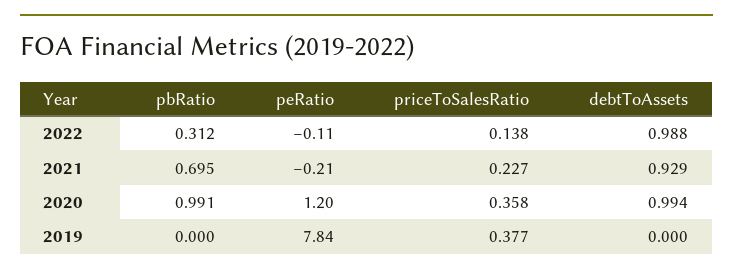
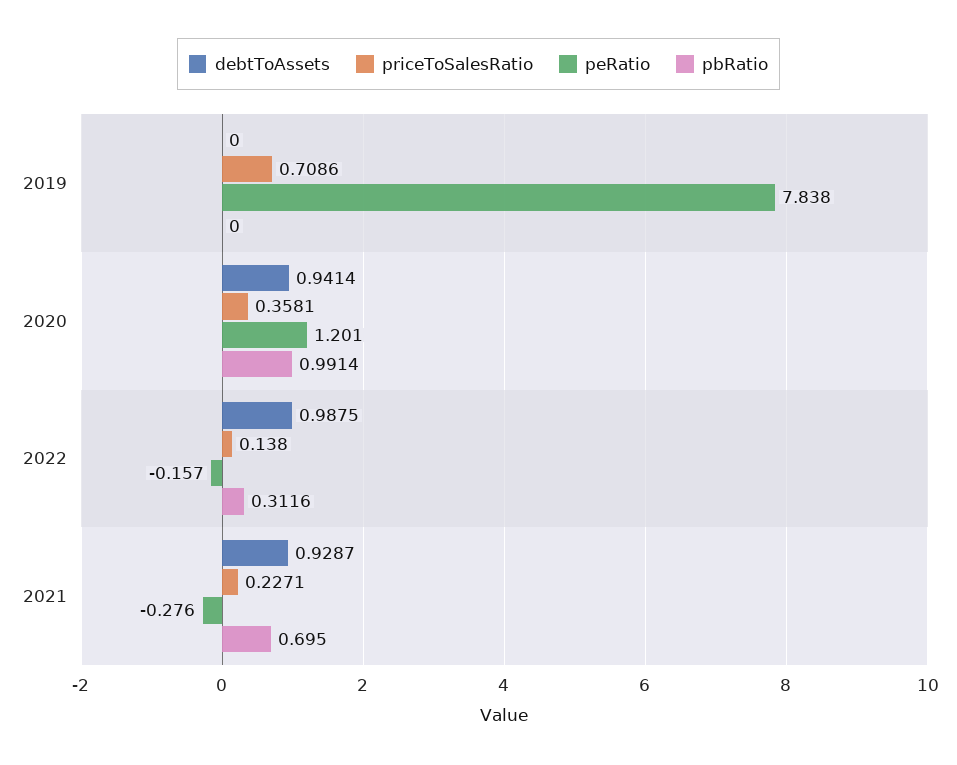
  {
    "pbRatio": {
      "2022": 0.3116,
      "2021": 0.695,
      "2020": 0.9914,
      "2019": 0
    },
    "peRatio": {
-     "2022": -0.11,
+     "2022": -0.157,
-     "2021": -0.21,
+     "2021": -0.276,
      "2020": 1.201,
      "2019": 7.838
    },
    "priceToSalesRatio": {
      "2022": 0.138,
      "2021": 0.2271,
      "2020": 0.3581,
-     "2019": 0.377
+     "2019": 0.7086
    },
    "debtToAssets": {
      "2022": 0.9875,
      "2021": 0.9287,
-     "2020": 0.994,
+     "2020": 0.9414,
      "2019": 0
    }
  }

